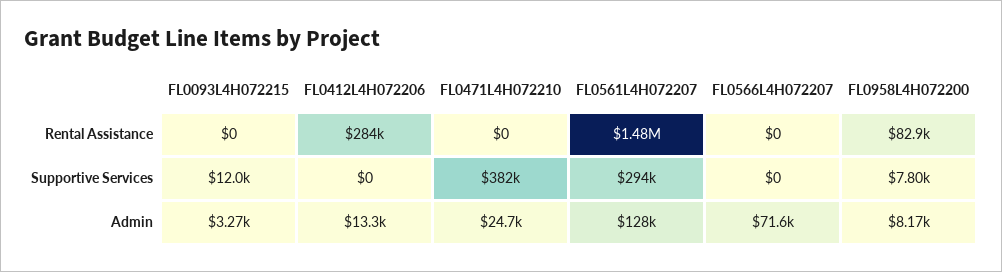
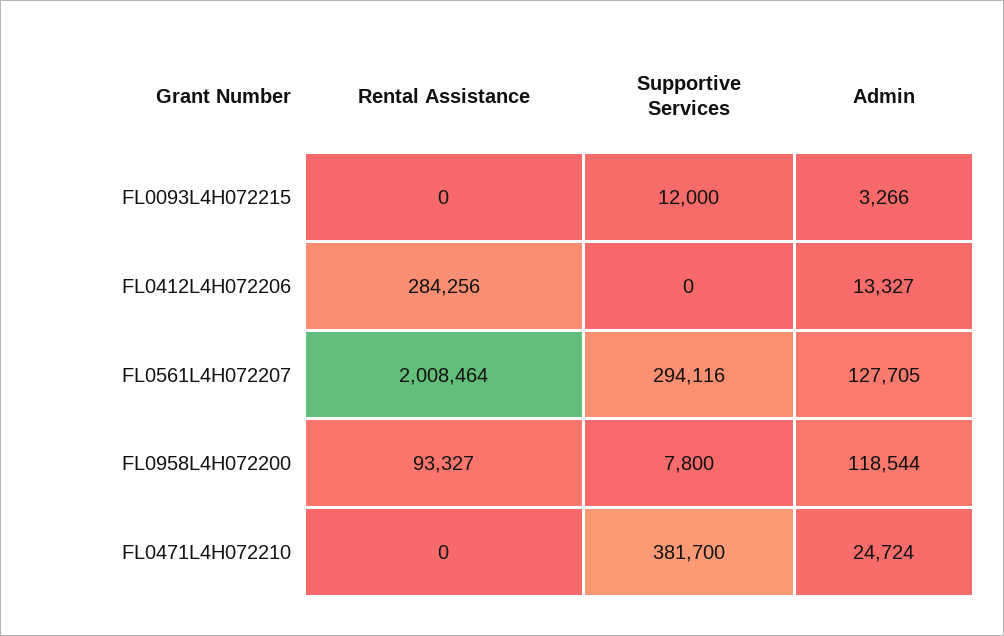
  {
    "FL0093L4H072215": {
      "Rental Assistance": 0,
      "Supportive Services": 12000,
      "Admin": 3266
    },
    "FL0412L4H072206": {
      "Rental Assistance": 284256,
      "Supportive Services": 0,
      "Admin": 13327
    },
    "FL0471L4H072210": {
      "Rental Assistance": 0,
      "Supportive Services": 381700,
      "Admin": 24724
    },
    "FL0561L4H072207": {
-     "Rental Assistance": 1480000,
+     "Rental Assistance": 2008464,
      "Supportive Services": 294116,
      "Admin": 127705
    },
-   "FL0566L4H072207": {
-     "Rental Assistance": 0,
-     "Supportive Services": 0,
-     "Admin": 71600
-   },
    "FL0958L4H072200": {
-     "Rental Assistance": 82900,
+     "Rental Assistance": 93327,
      "Supportive Services": 7800,
-     "Admin": 8170
+     "Admin": 118544
    }
  }

